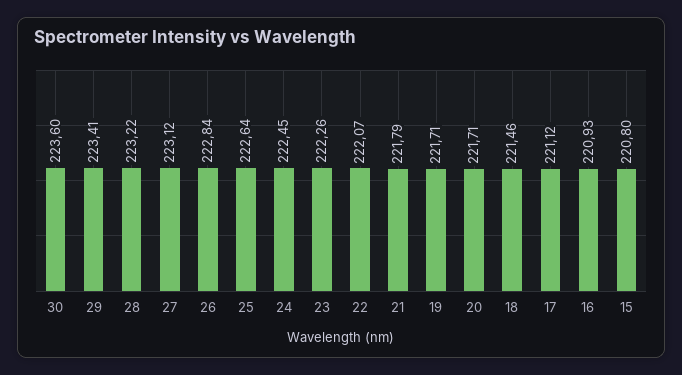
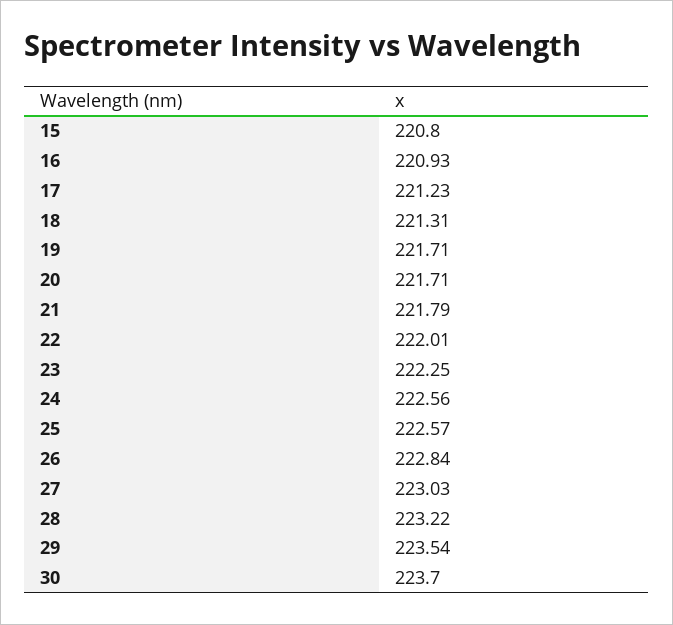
  {
-   "30": 223.6,
+   "30": 223.7,
-   "29": 223.41,
+   "29": 223.54,
    "28": 223.22,
-   "27": 223.12,
+   "27": 223.03,
    "26": 222.84,
-   "25": 222.64,
+   "25": 222.57,
-   "24": 222.45,
+   "24": 222.56,
-   "23": 222.26,
+   "23": 222.25,
-   "22": 222.07,
+   "22": 222.01,
    "21": 221.79,
    "19": 221.71,
    "20": 221.71,
-   "18": 221.46,
+   "18": 221.31,
-   "17": 221.12,
+   "17": 221.23,
    "16": 220.93,
    "15": 220.8
  }

